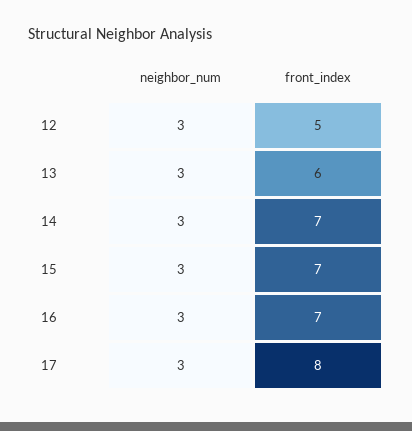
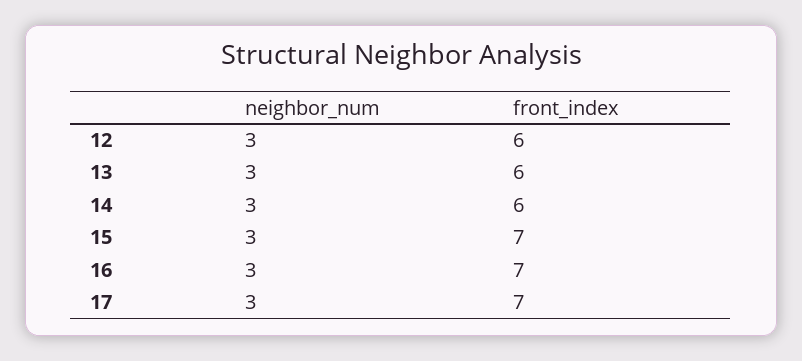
  {
    "neighbor_num": {
      "12": 3,
      "13": 3,
      "14": 3,
      "15": 3,
      "16": 3,
      "17": 3
    },
    "front_index": {
-     "12": 5,
+     "12": 6,
      "13": 6,
-     "14": 7,
+     "14": 6,
      "15": 7,
      "16": 7,
-     "17": 8
+     "17": 7
    }
  }

